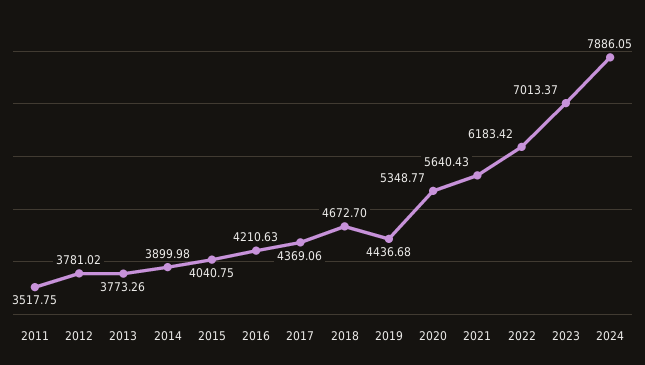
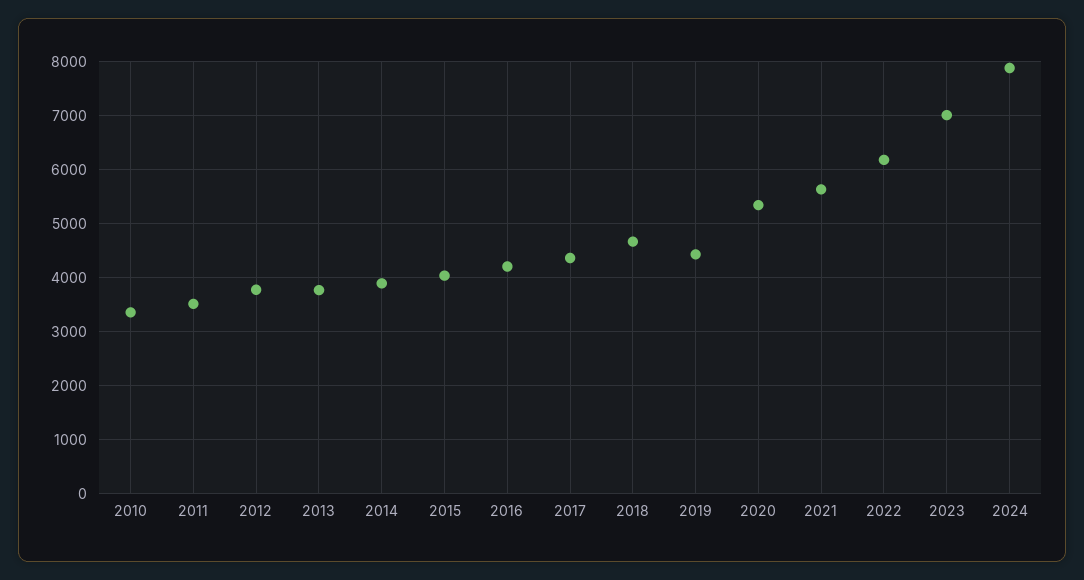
  {
    "2011": 3517.75,
    "2012": 3781.02,
    "2013": 3773.26,
    "2014": 3899.98,
    "2015": 4040.75,
    "2016": 4210.63,
    "2017": 4369.06,
    "2018": 4672.7,
    "2019": 4436.68,
    "2020": 5348.77,
    "2021": 5640.43,
    "2022": 6183.42,
    "2023": 7013.37,
-   "2024": 7886.05
+   "2024": 7886.05,
+   "2010": 3400
  }

